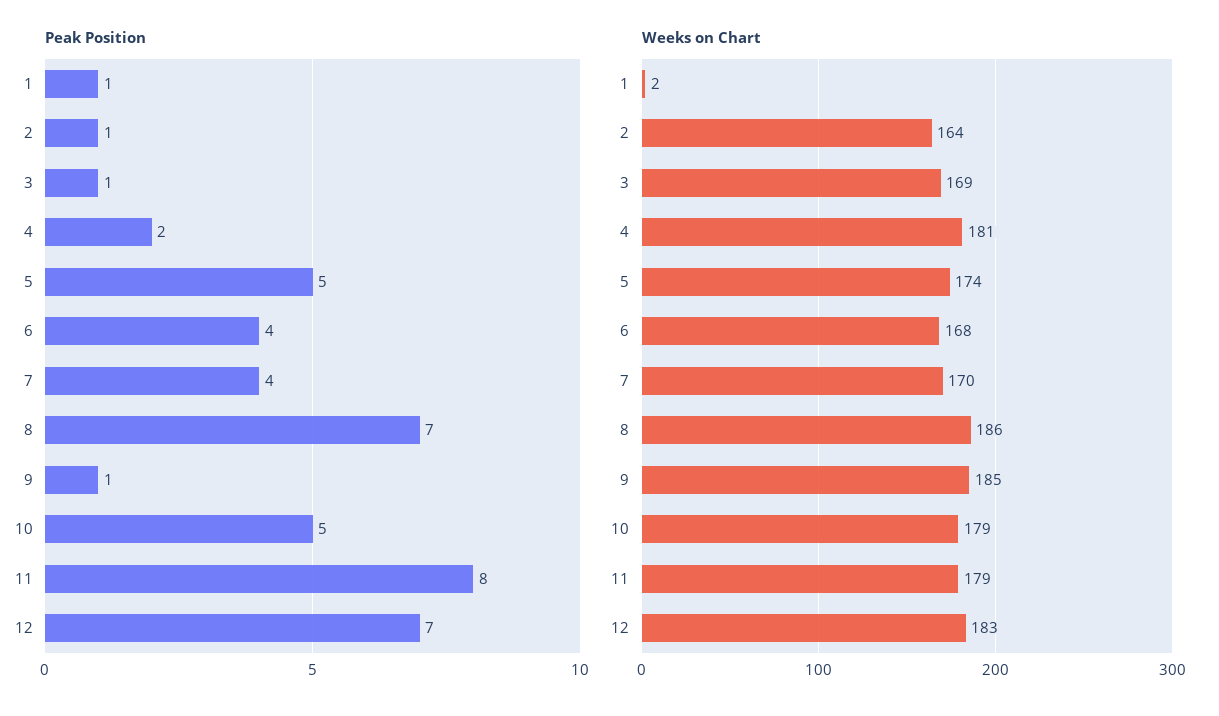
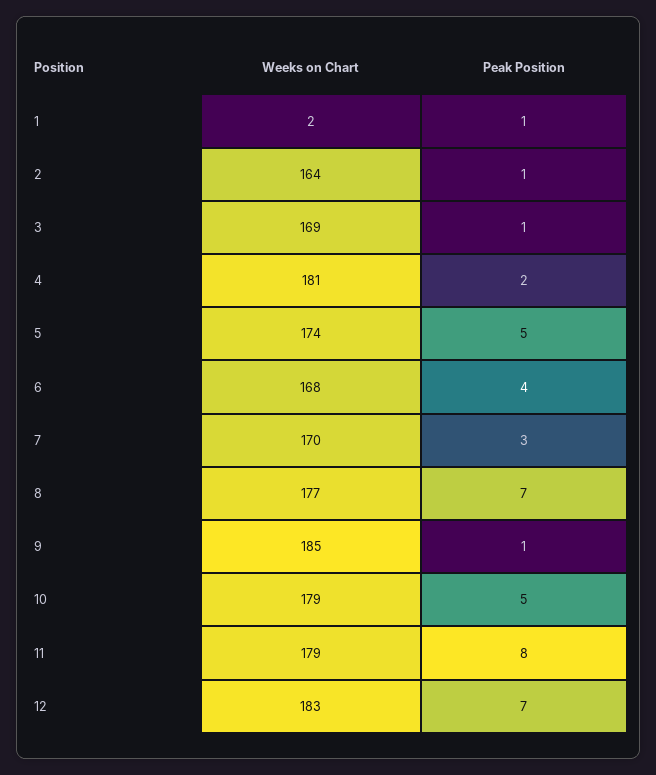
  {
    "Peak Position": {
      "1": 1,
      "2": 1,
      "3": 1,
      "4": 2,
      "5": 5,
      "6": 4,
-     "7": 4,
+     "7": 3,
      "8": 7,
      "9": 1,
      "10": 5,
      "11": 8,
      "12": 7
    },
    "Weeks on Chart": {
      "1": 2,
      "2": 164,
      "3": 169,
      "4": 181,
      "5": 174,
      "6": 168,
      "7": 170,
-     "8": 186,
+     "8": 177,
      "9": 185,
      "10": 179,
      "11": 179,
      "12": 183
    }
  }

